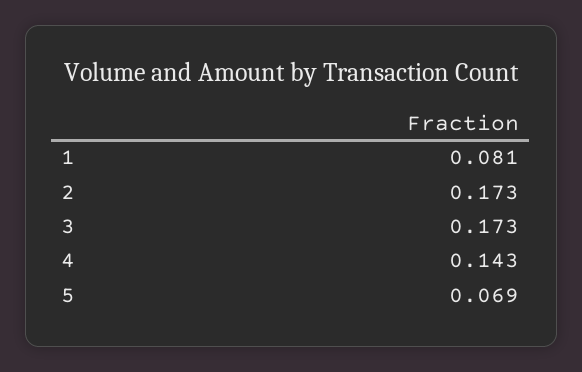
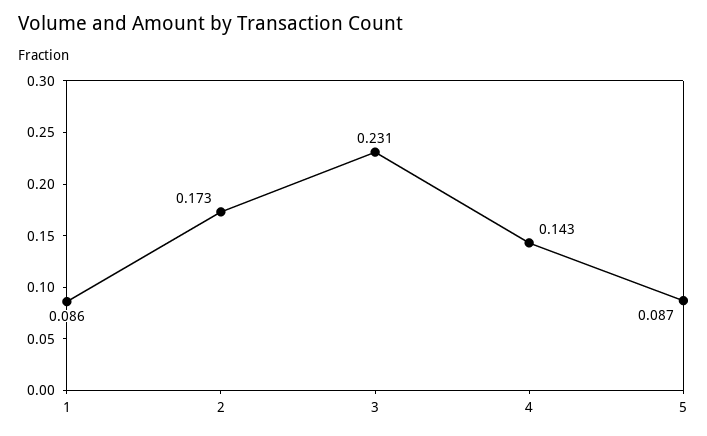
  {
-   "1": 0.081,
+   "1": 0.086,
    "2": 0.173,
-   "3": 0.173,
+   "3": 0.231,
    "4": 0.143,
-   "5": 0.069
+   "5": 0.087
  }

